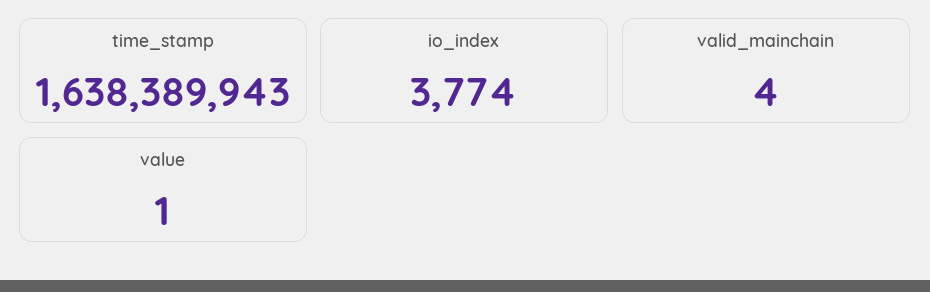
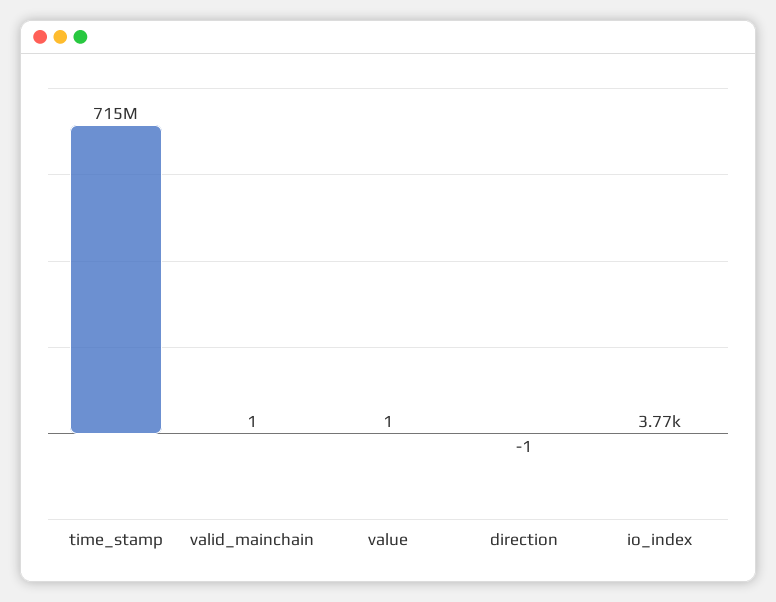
  {
-   "time_stamp": 1638389943,
+   "time_stamp": 715000000,
    "io_index": 3774,
-   "valid_mainchain": 4,
+   "valid_mainchain": 1,
-   "value": 1
+   "value": 1,
+   "direction": -1
  }

